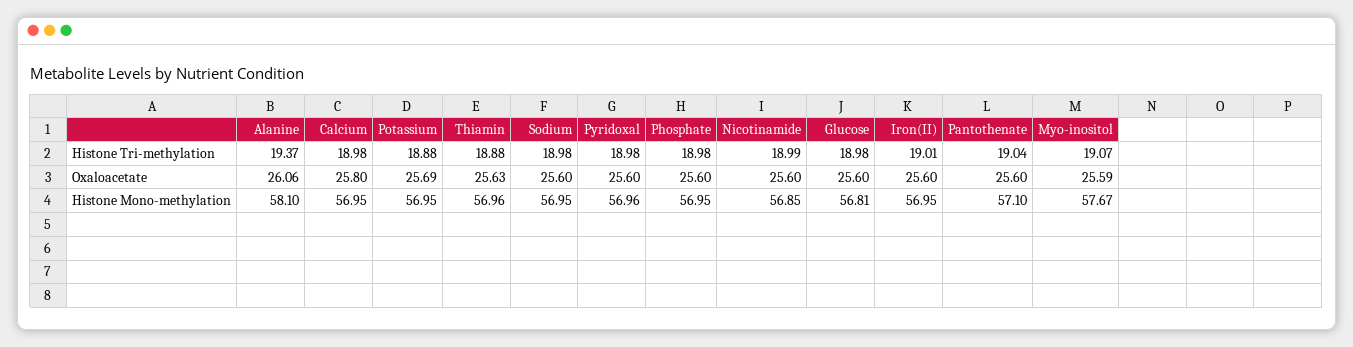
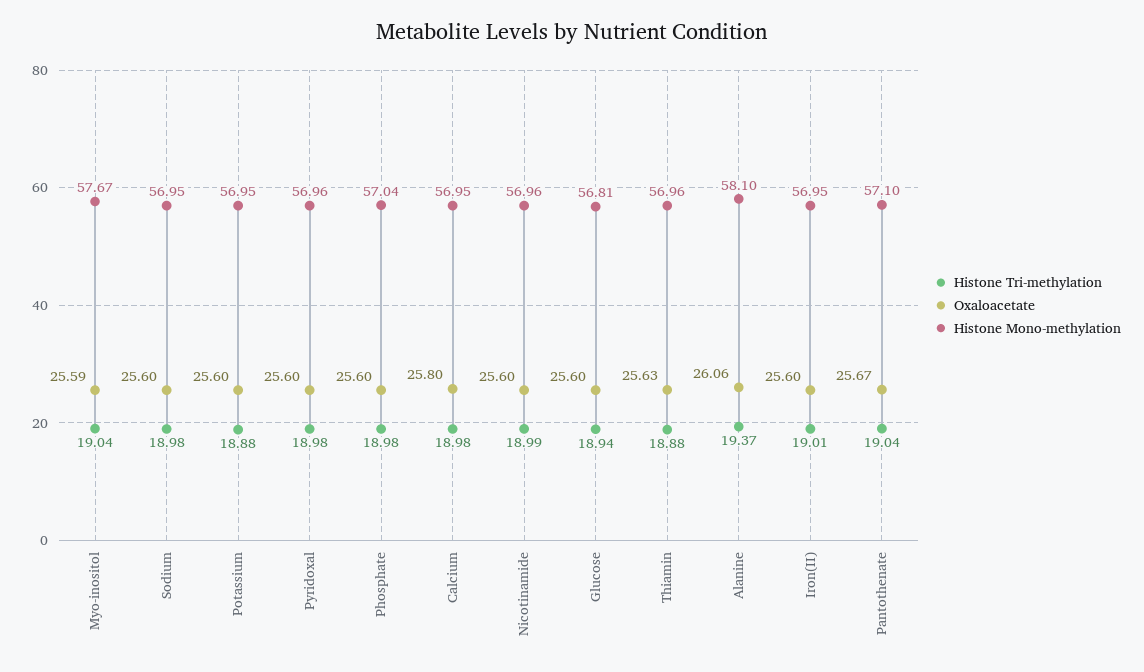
  {
    "Histone Tri-methylation": {
      "Alanine": 19.37,
      "Calcium": 18.98,
      "Potassium": 18.88,
      "Thiamin": 18.88,
      "Sodium": 18.98,
      "Pyridoxal": 18.98,
      "Phosphate": 18.98,
      "Nicotinamide": 18.99,
-     "Glucose": 18.98,
+     "Glucose": 18.94,
      "Iron(II)": 19.01,
      "Pantothenate": 19.04,
-     "Myo-inositol": 19.07
+     "Myo-inositol": 19.04
    },
    "Oxaloacetate": {
      "Alanine": 26.06,
      "Calcium": 25.8,
-     "Potassium": 25.69,
+     "Potassium": 25.6,
      "Thiamin": 25.63,
      "Sodium": 25.6,
      "Pyridoxal": 25.6,
      "Phosphate": 25.6,
      "Nicotinamide": 25.6,
      "Glucose": 25.6,
      "Iron(II)": 25.6,
-     "Pantothenate": 25.6,
+     "Pantothenate": 25.67,
      "Myo-inositol": 25.59
    },
    "Histone Mono-methylation": {
      "Alanine": 58.1,
      "Calcium": 56.95,
      "Potassium": 56.95,
      "Thiamin": 56.96,
      "Sodium": 56.95,
      "Pyridoxal": 56.96,
-     "Phosphate": 56.95,
+     "Phosphate": 57.04,
-     "Nicotinamide": 56.85,
+     "Nicotinamide": 56.96,
      "Glucose": 56.81,
      "Iron(II)": 56.95,
      "Pantothenate": 57.1,
      "Myo-inositol": 57.67
    }
  }

